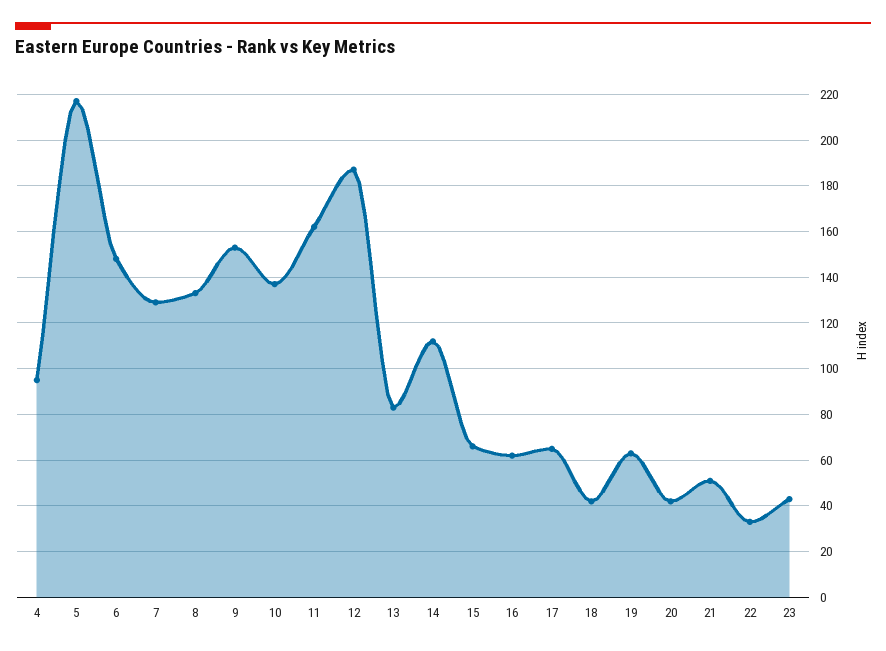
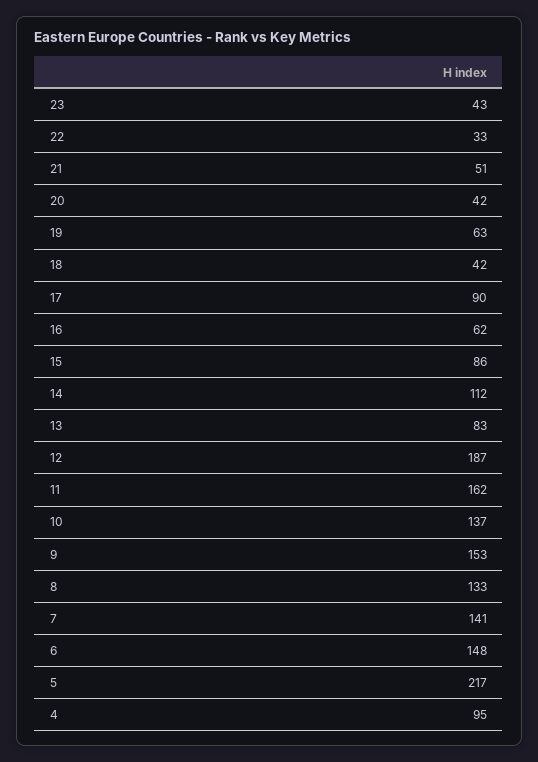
  {
    "4": 95,
    "5": 217,
    "6": 148,
-   "7": 130,
+   "7": 141,
    "8": 133,
    "9": 153,
    "10": 137,
    "11": 162,
    "12": 187,
    "13": 83,
    "14": 112,
-   "15": 65,
+   "15": 86,
    "16": 62,
-   "17": 65,
+   "17": 90,
    "18": 42,
    "19": 63,
    "20": 42,
    "21": 51,
    "22": 33,
    "23": 43
  }

